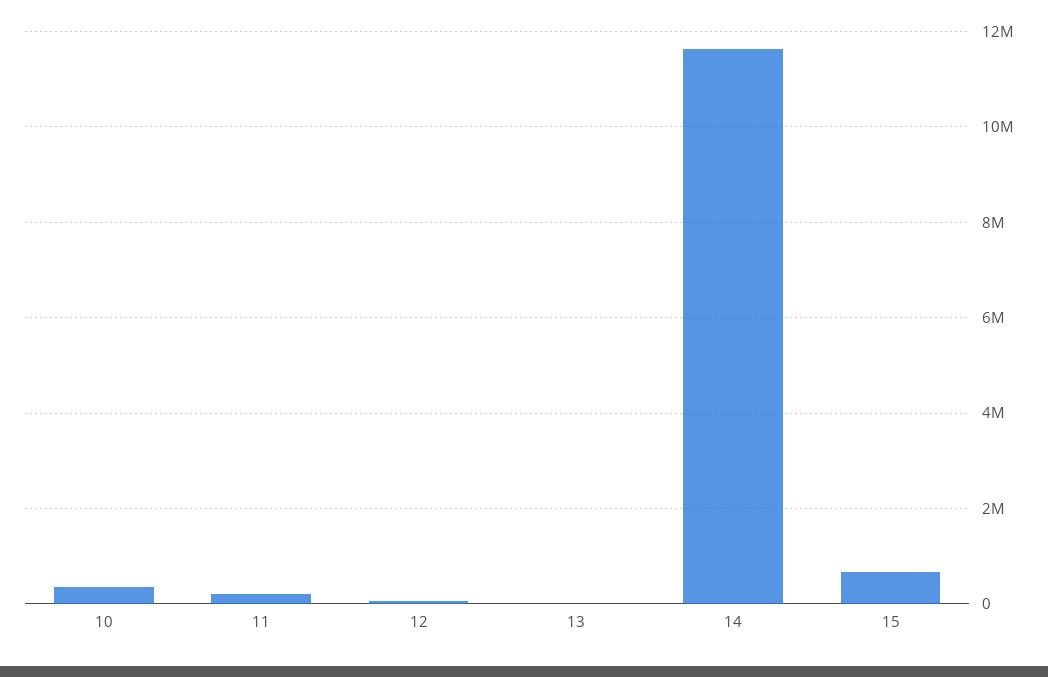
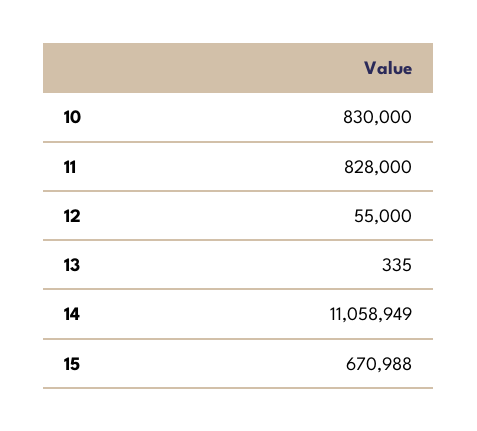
  {
-   "10": 400000,
+   "10": 830000,
-   "11": 200000,
+   "11": 828000,
    "12": 55000,
    "13": 335,
-   "14": 11600000,
+   "14": 11058949,
    "15": 670988
  }

